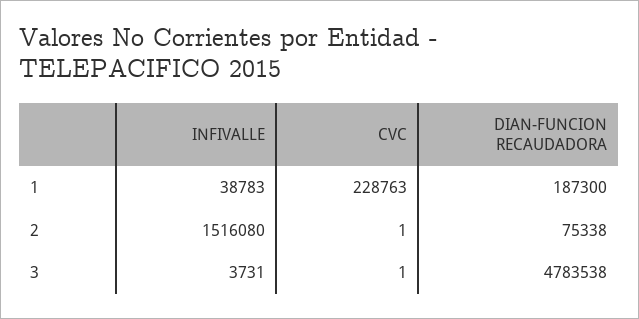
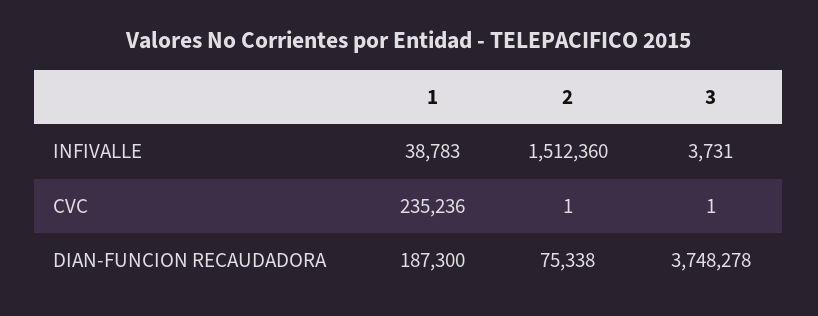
  {
    "INFIVALLE": {
      "1": 38783,
-     "2": 1516080,
+     "2": 1512360,
      "3": 3731
    },
    "CVC": {
-     "1": 228763,
+     "1": 235236,
      "2": 1,
      "3": 1
    },
    "DIAN-FUNCION RECAUDADORA": {
      "1": 187300,
      "2": 75338,
-     "3": 4783538
+     "3": 3748278
    }
  }

